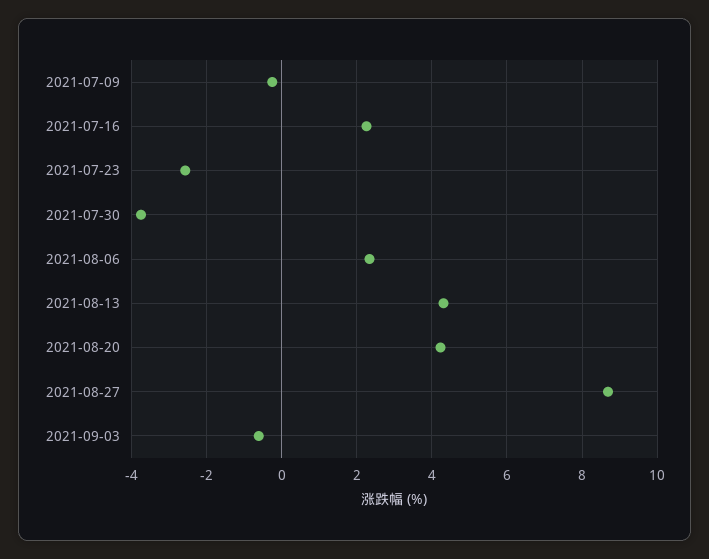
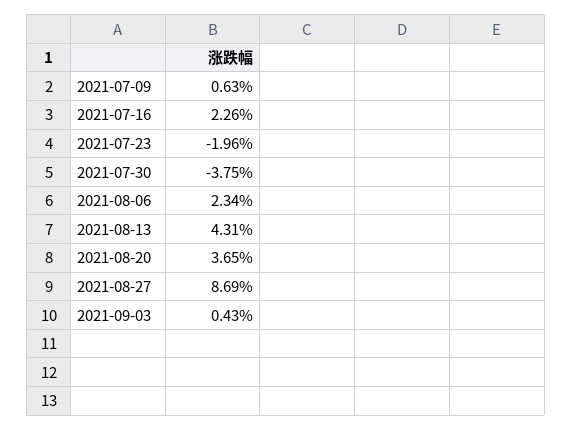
  {
-   "2021-07-09": -0.2,
+   "2021-07-09": 0.63,
    "2021-07-16": 2.26,
-   "2021-07-23": -2.6,
+   "2021-07-23": -1.96,
    "2021-07-30": -3.75,
    "2021-08-06": 2.34,
    "2021-08-13": 4.31,
-   "2021-08-20": 4.2,
+   "2021-08-20": 3.65,
    "2021-08-27": 8.69,
-   "2021-09-03": -0.6
+   "2021-09-03": 0.43
  }

